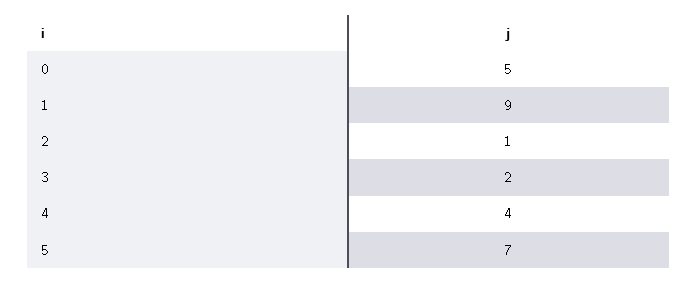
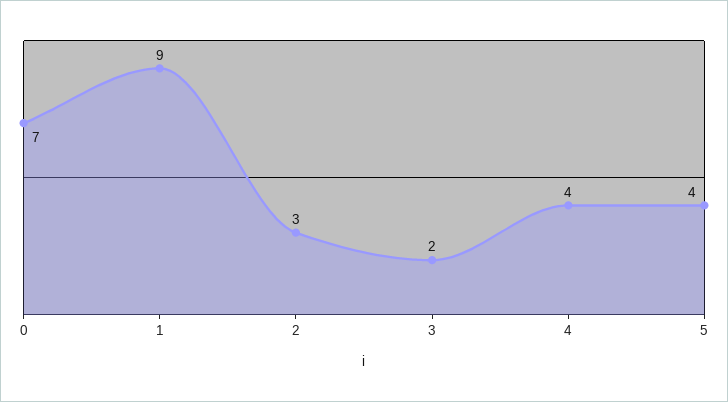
  {
-   "0": 5,
+   "0": 7,
    "1": 9,
-   "2": 1,
+   "2": 3,
    "3": 2,
    "4": 4,
-   "5": 7
+   "5": 4
  }

